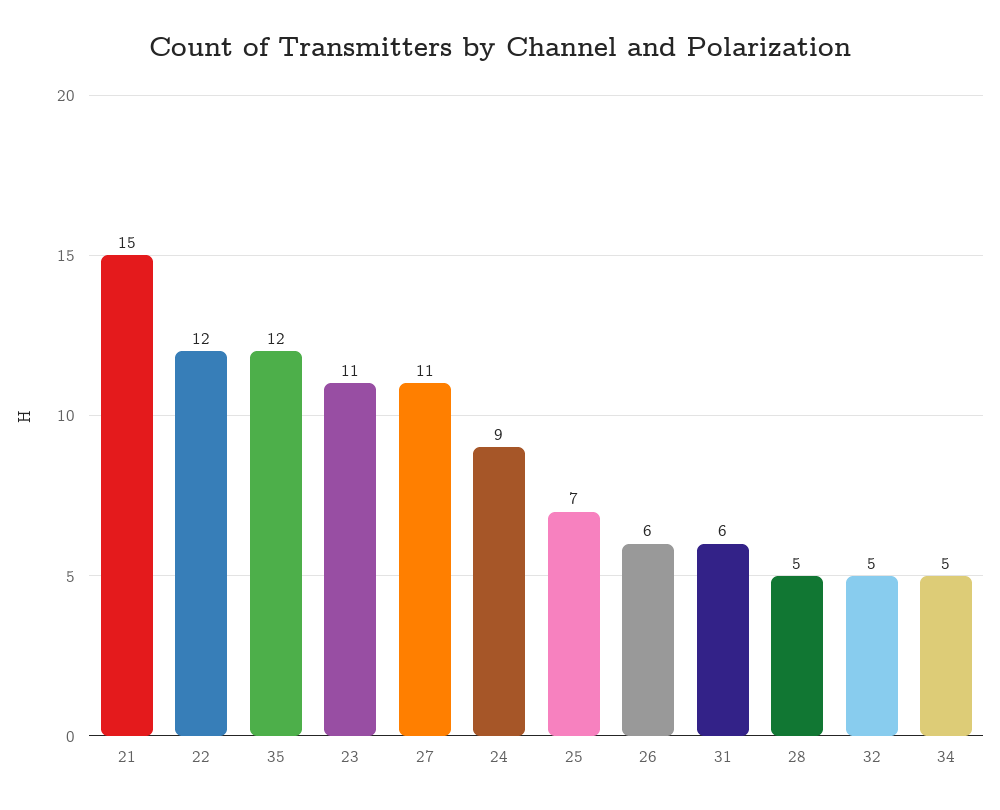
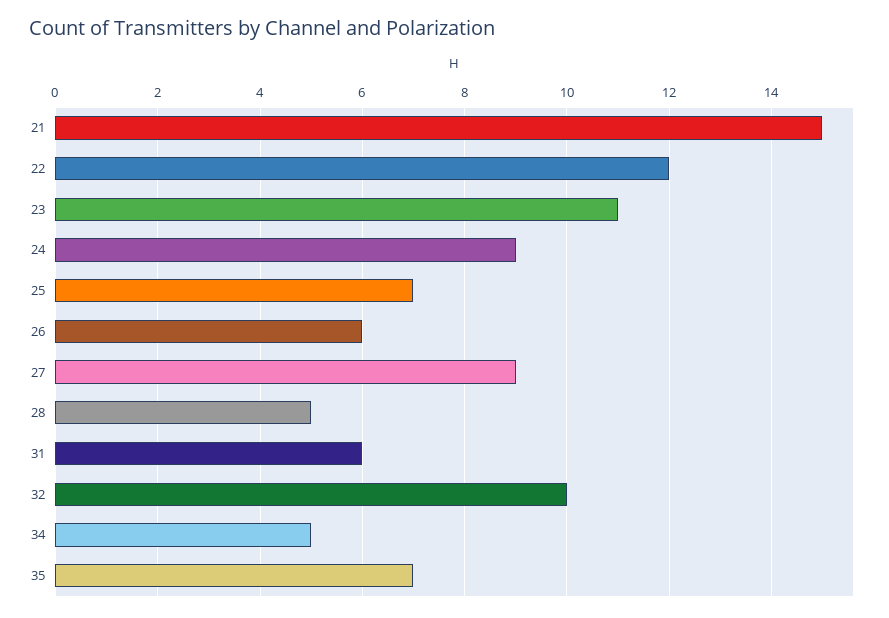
  {
    "21": 15,
    "22": 12,
-   "35": 12,
+   "35": 7,
    "23": 11,
-   "27": 11,
+   "27": 9,
    "24": 9,
    "25": 7,
    "26": 6,
    "31": 6,
    "28": 5,
-   "32": 5,
+   "32": 10,
    "34": 5
  }

